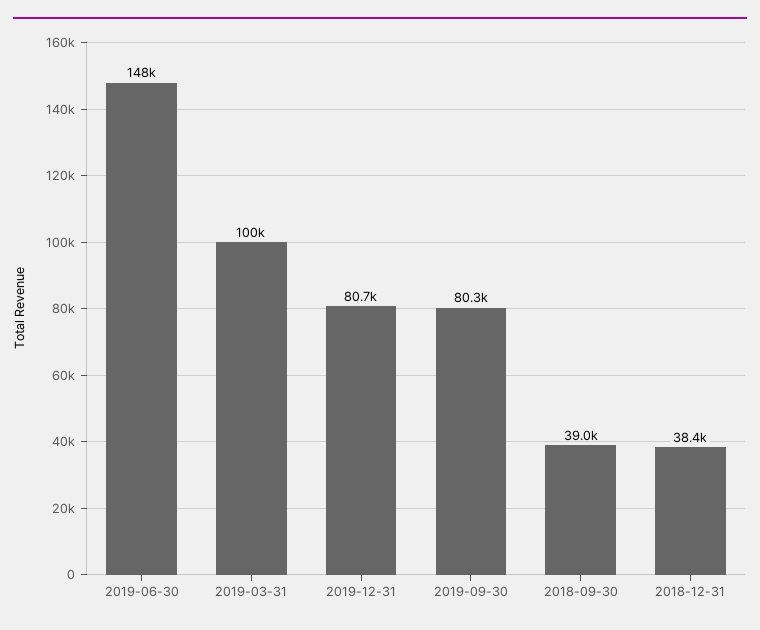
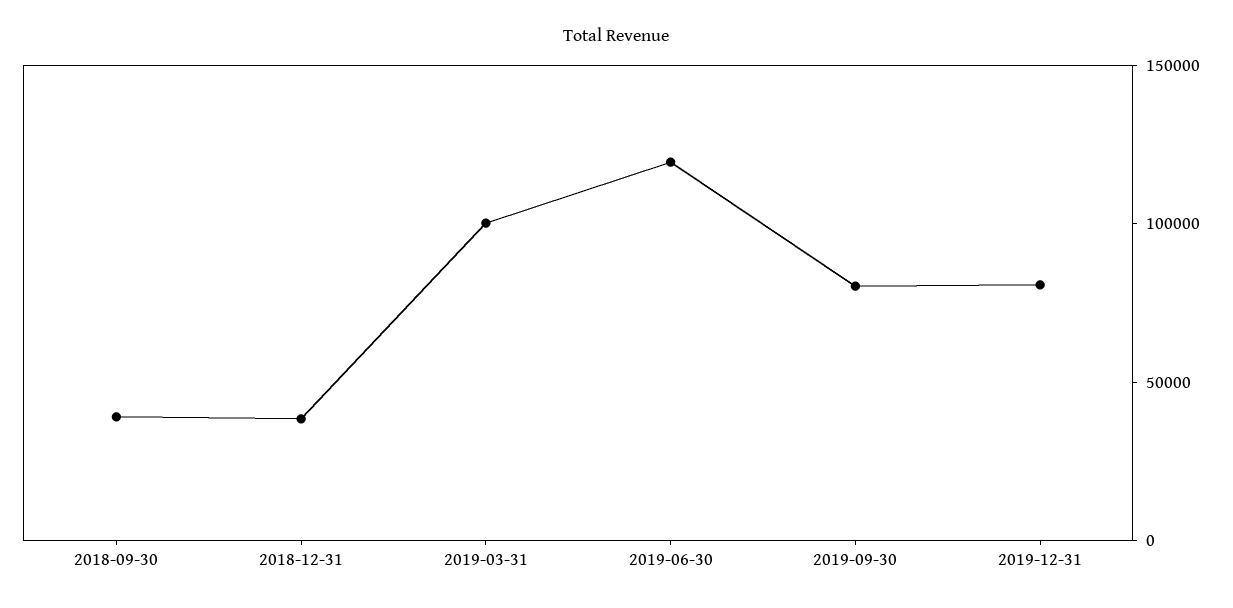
  {
-   "2019-06-30": 148000,
+   "2019-06-30": 120000,
    "2019-03-31": 100000,
    "2019-12-31": 80700,
    "2019-09-30": 80300,
    "2018-09-30": 39000,
    "2018-12-31": 38400
  }

